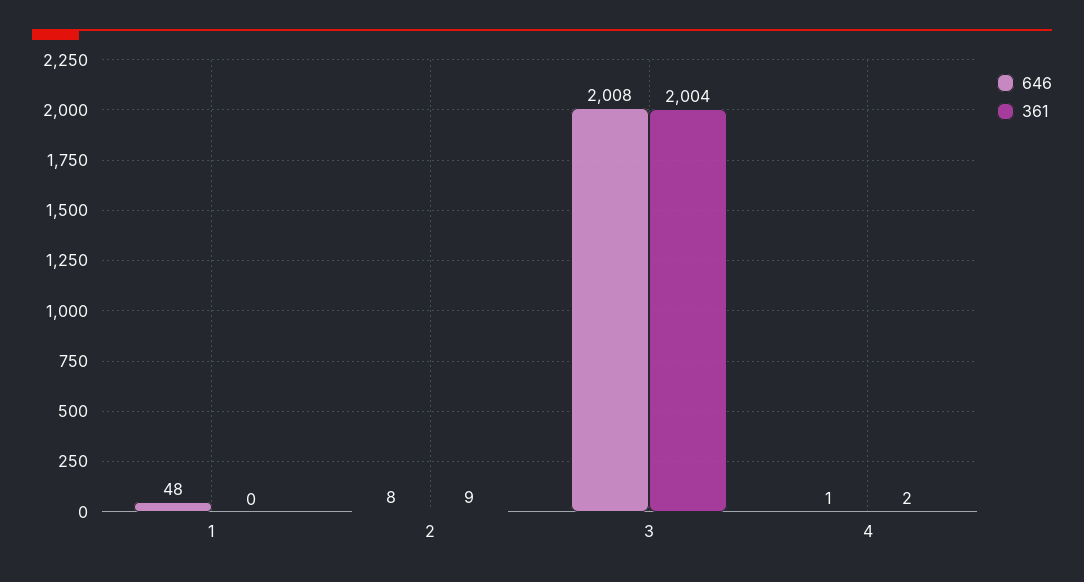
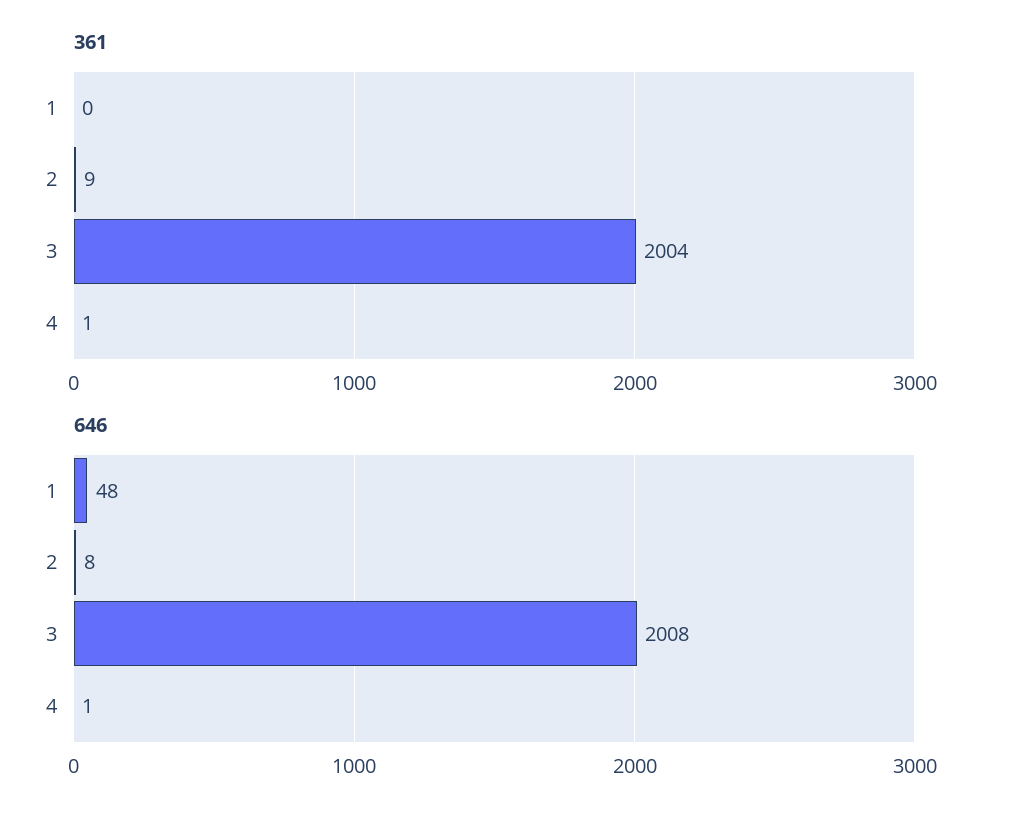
  {
    "646": {
      "1": 48,
      "2": 8,
      "3": 2008,
      "4": 1
    },
    "361": {
      "1": 0,
      "2": 9,
      "3": 2004,
-     "4": 2
+     "4": 1
    }
  }

